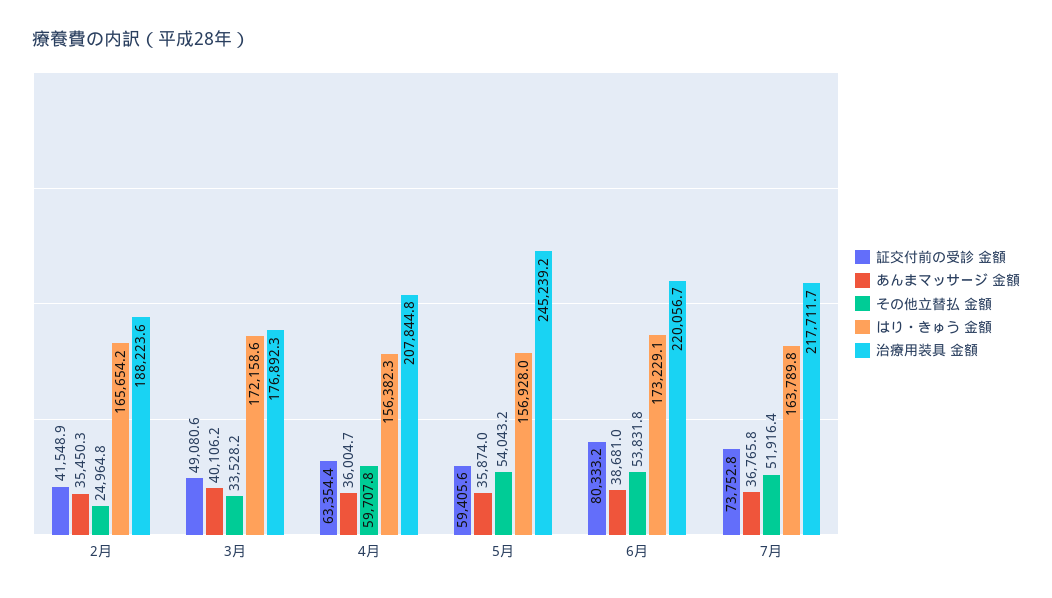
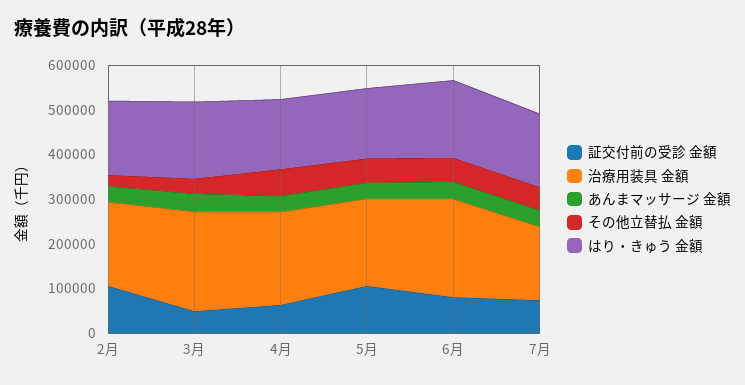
  {
    "証交付前の受診 金額": {
-     "2月": 41548.9,
+     "2月": 100000,
      "3月": 49080.6,
      "4月": 63354.4,
-     "5月": 59405.6,
+     "5月": 100000,
      "6月": 80333.2,
      "7月": 73752.8
    },
    "あんまマッサージ 金額": {
      "2月": 35450.3,
      "3月": 40106.2,
      "4月": 36004.7,
      "5月": 35874,
      "6月": 38681,
      "7月": 36765.8
    },
    "その他立替払 金額": {
      "2月": 24964.8,
      "3月": 33528.2,
      "4月": 59707.8,
      "5月": 54043.2,
      "6月": 53831.8,
      "7月": 51916.4
    },
    "はり・きゅう 金額": {
      "2月": 165654.2,
      "3月": 172158.6,
      "4月": 156382.3,
      "5月": 156928,
      "6月": 173229.1,
      "7月": 163789.8
    },
    "治療用装具 金額": {
      "2月": 188223.6,
-     "3月": 176892.3,
+     "3月": 220000,
      "4月": 207844.8,
-     "5月": 245239.2,
+     "5月": 200000,
      "6月": 220056.7,
-     "7月": 217711.7
+     "7月": 160000
    }
  }

